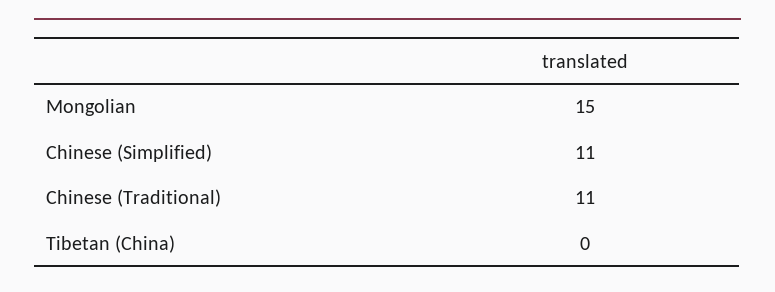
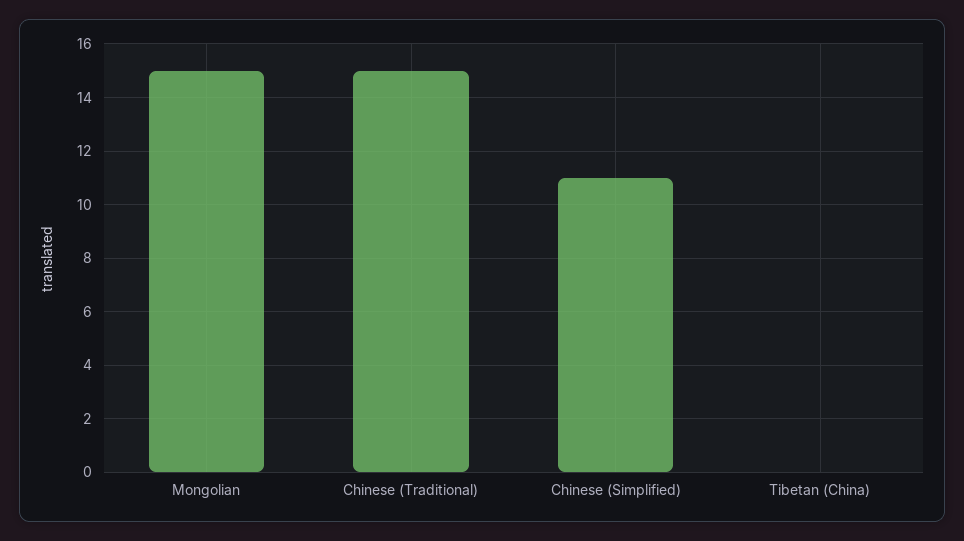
  {
    "Mongolian": 15,
    "Chinese (Simplified)": 11,
-   "Chinese (Traditional)": 11,
+   "Chinese (Traditional)": 15,
    "Tibetan (China)": 0
  }

